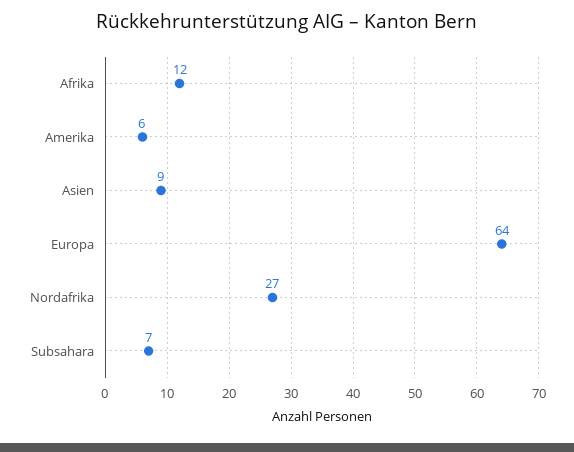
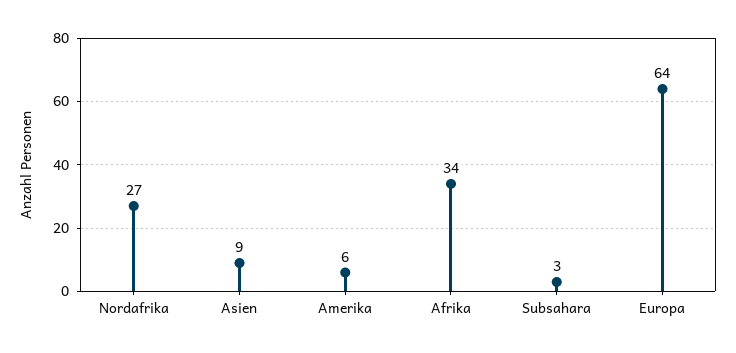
  {
-   "Afrika": 12,
+   "Afrika": 34,
    "Amerika": 6,
    "Asien": 9,
    "Europa": 64,
    "Nordafrika": 27,
-   "Subsahara": 7
+   "Subsahara": 3
  }

